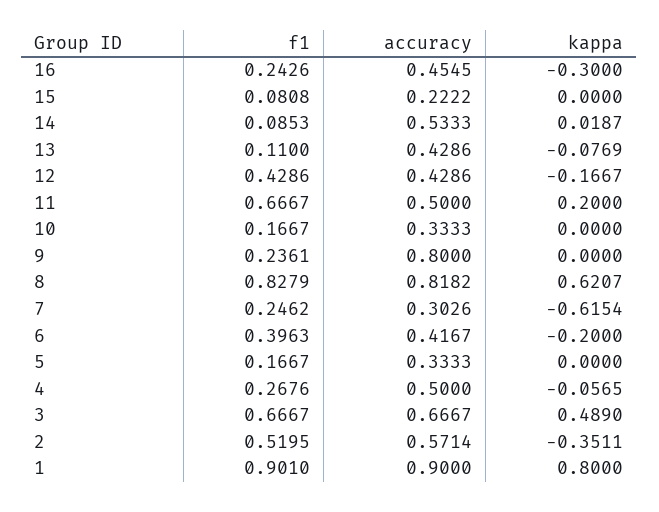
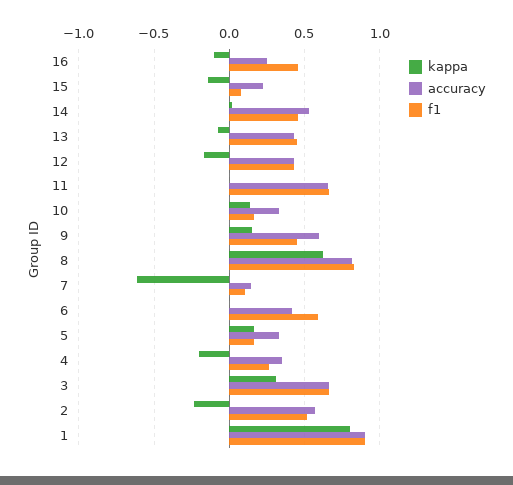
  {
    "f1": {
-     "16": 0.2426,
+     "16": 0.45,
      "15": 0.0808,
-     "14": 0.0853,
+     "14": 0.45,
-     "13": 0.11,
+     "13": 0.45,
      "12": 0.4286,
      "11": 0.6667,
      "10": 0.1667,
-     "9": 0.2361,
+     "9": 0.45,
      "8": 0.8279,
-     "7": 0.2462,
+     "7": 0.1,
-     "6": 0.3963,
+     "6": 0.6,
      "5": 0.1667,
      "4": 0.2676,
      "3": 0.6667,
      "2": 0.5195,
      "1": 0.901
    },
    "accuracy": {
-     "16": 0.4545,
+     "16": 0.25,
      "15": 0.2222,
      "14": 0.5333,
      "13": 0.4286,
      "12": 0.4286,
-     "11": 0.5,
+     "11": 0.65,
      "10": 0.3333,
-     "9": 0.8,
+     "9": 0.6,
      "8": 0.8182,
-     "7": 0.3026,
+     "7": 0.15,
      "6": 0.4167,
      "5": 0.3333,
-     "4": 0.5,
+     "4": 0.35,
      "3": 0.6667,
      "2": 0.5714,
      "1": 0.9
    },
    "kappa": {
-     "16": -0.3,
+     "16": -0.1,
-     "15": 0,
+     "15": -0.15,
      "14": 0.0187,
      "13": -0.0769,
      "12": -0.1667,
-     "11": 0.2,
+     "11": 0,
-     "10": 0,
+     "10": 0.15,
-     "9": 0,
+     "9": 0.15,
      "8": 0.6207,
      "7": -0.6154,
-     "6": -0.2,
+     "6": 0,
-     "5": 0,
+     "5": 0.15,
-     "4": -0.0565,
+     "4": -0.2,
-     "3": 0.489,
+     "3": 0.3,
-     "2": -0.3511,
+     "2": -0.25,
      "1": 0.8
    }
  }

